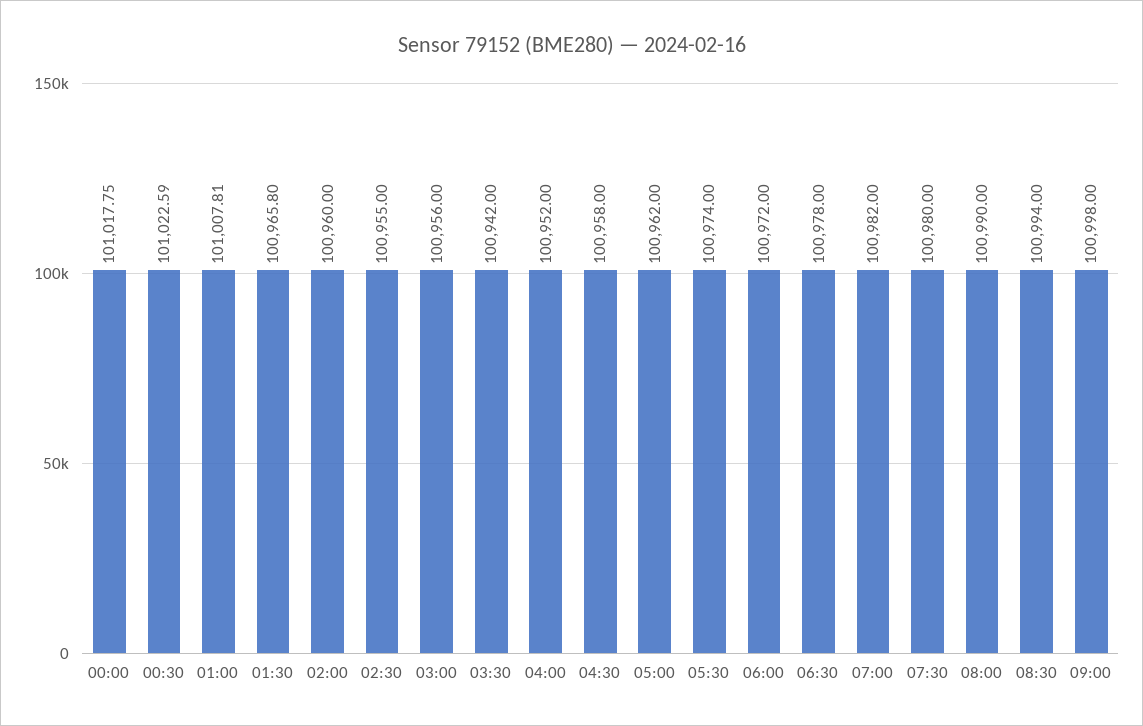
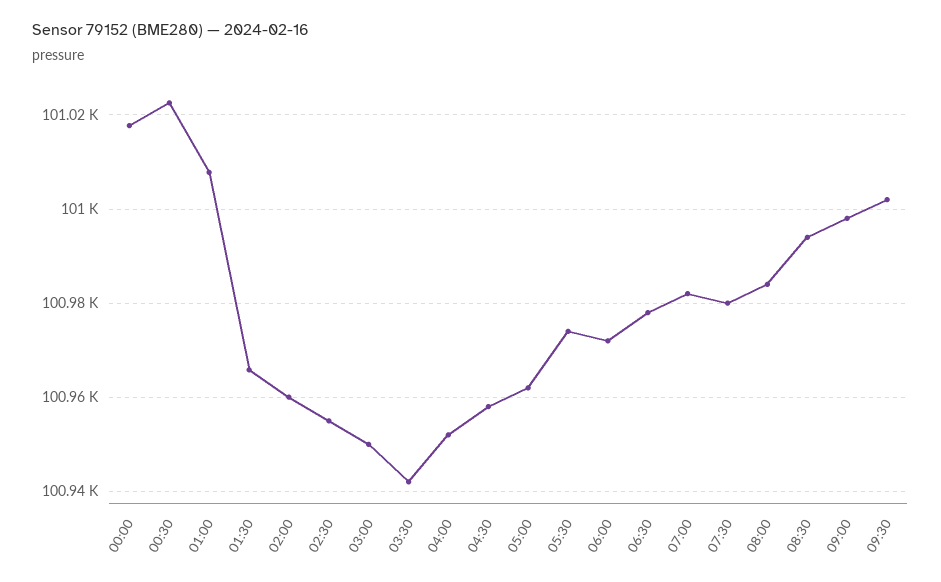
  {
    "00:00": 101017.75,
    "00:30": 101022.59,
    "01:00": 101007.81,
    "01:30": 100965.8,
    "02:00": 100960,
    "02:30": 100955,
-   "03:00": 100956,
+   "03:00": 100950,
    "03:30": 100942,
    "04:00": 100952,
    "04:30": 100958,
    "05:00": 100962,
    "05:30": 100974,
    "06:00": 100972,
    "06:30": 100978,
    "07:00": 100982,
    "07:30": 100980,
-   "08:00": 100990,
+   "08:00": 100984,
    "08:30": 100994,
-   "09:00": 100998
+   "09:00": 100998,
+   "09:30": 101002
  }

